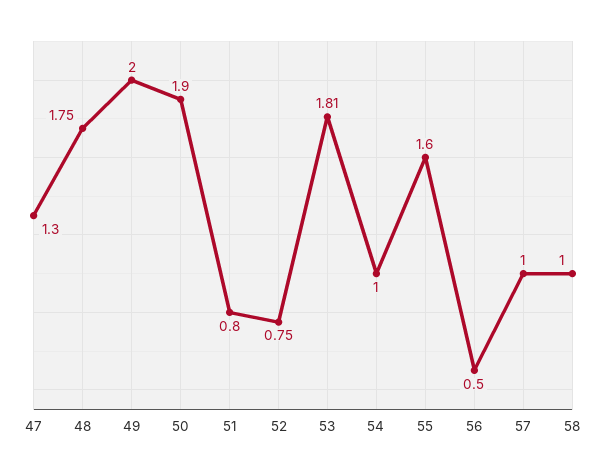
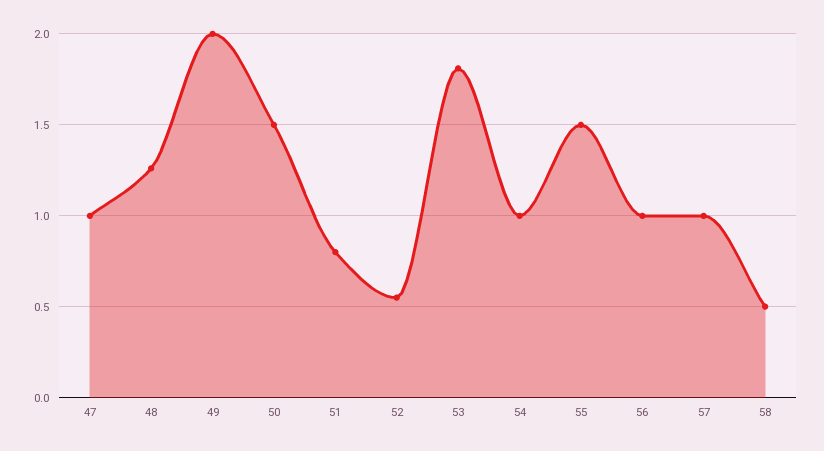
  {
-   "47": 1.3,
+   "47": 1,
-   "48": 1.75,
+   "48": 1.25,
    "49": 2,
-   "50": 1.9,
+   "50": 1.5,
    "51": 0.8,
-   "52": 0.75,
+   "52": 0.55,
    "53": 1.81,
    "54": 1,
-   "55": 1.6,
+   "55": 1.5,
-   "56": 0.5,
+   "56": 1,
    "57": 1,
-   "58": 1
+   "58": 0.5
  }

